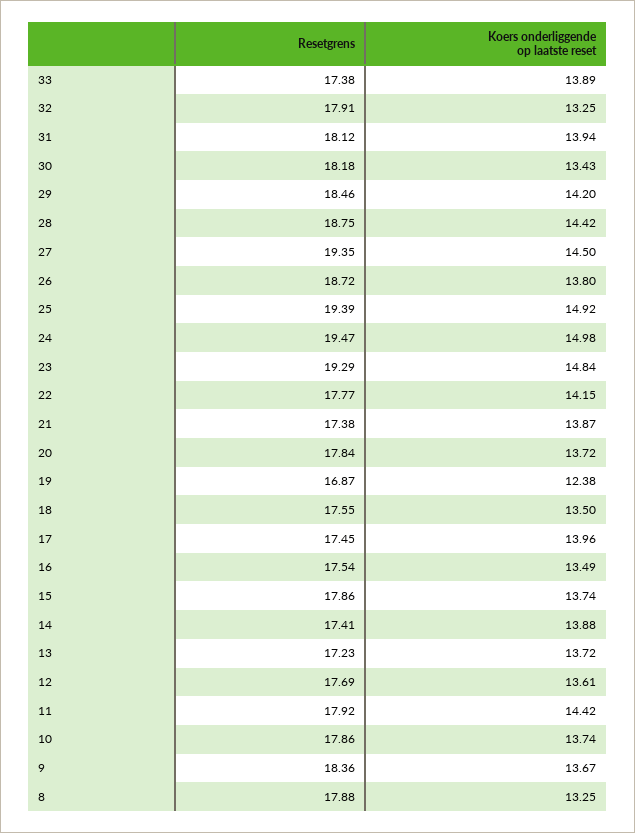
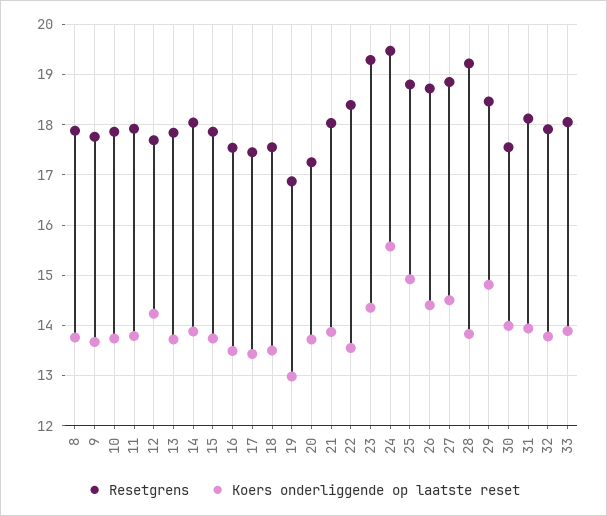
  {
    "Resetgrens": {
-     "33": 17.38,
+     "33": 18,
      "32": 17.91,
      "31": 18.12,
-     "30": 18.18,
+     "30": 17.6,
      "29": 18.46,
-     "28": 18.75,
+     "28": 19.2,
-     "27": 19.35,
+     "27": 18.8,
      "26": 18.72,
-     "25": 19.39,
+     "25": 18.8,
      "24": 19.47,
      "23": 19.29,
-     "22": 17.77,
+     "22": 18.4,
-     "21": 17.38,
+     "21": 18,
-     "20": 17.84,
+     "20": 17.2,
      "19": 16.87,
      "18": 17.55,
      "17": 17.45,
      "16": 17.54,
      "15": 17.86,
-     "14": 17.41,
+     "14": 18,
-     "13": 17.23,
+     "13": 17.8,
      "12": 17.69,
      "11": 17.92,
      "10": 17.86,
-     "9": 18.36,
+     "9": 17.8,
      "8": 17.88
    },
    "Koers onderliggende op laatste reset": {
      "33": 13.89,
-     "32": 13.25,
+     "32": 13.8,
      "31": 13.94,
-     "30": 13.43,
+     "30": 14,
-     "29": 14.2,
+     "29": 14.8,
-     "28": 14.42,
+     "28": 13.8,
      "27": 14.5,
-     "26": 13.8,
+     "26": 14.4,
      "25": 14.92,
-     "24": 14.98,
+     "24": 15.6,
-     "23": 14.84,
+     "23": 14.4,
-     "22": 14.15,
+     "22": 13.6,
      "21": 13.87,
      "20": 13.72,
-     "19": 12.38,
+     "19": 13,
      "18": 13.5,
-     "17": 13.96,
+     "17": 13.4,
      "16": 13.49,
      "15": 13.74,
      "14": 13.88,
      "13": 13.72,
-     "12": 13.61,
+     "12": 14.2,
-     "11": 14.42,
+     "11": 13.8,
      "10": 13.74,
      "9": 13.67,
-     "8": 13.25
+     "8": 13.8
    }
  }

